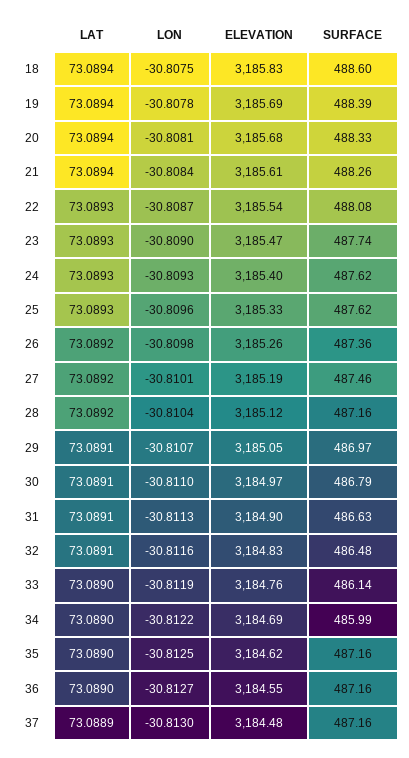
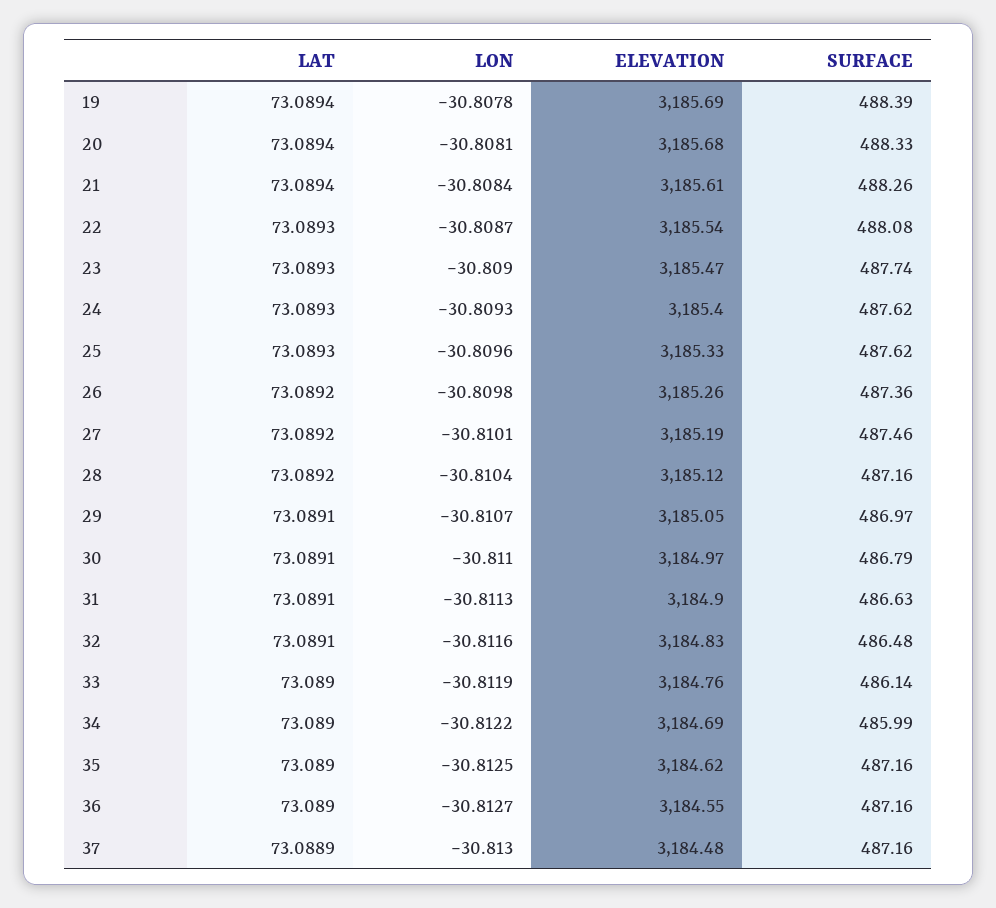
  {
    "LAT": {
-     "18": 73.0894,
      "19": 73.0894,
      "20": 73.0894,
      "21": 73.0894,
      "22": 73.0893,
      "23": 73.0893,
      "24": 73.0893,
      "25": 73.0893,
      "26": 73.0892,
      "27": 73.0892,
      "28": 73.0892,
      "29": 73.0891,
      "30": 73.0891,
      "31": 73.0891,
      "32": 73.0891,
      "33": 73.089,
      "34": 73.089,
      "35": 73.089,
      "36": 73.089,
      "37": 73.0889
    },
    "LON": {
-     "18": -30.8075,
      "19": -30.8078,
      "20": -30.8081,
      "21": -30.8084,
      "22": -30.8087,
      "23": -30.809,
      "24": -30.8093,
      "25": -30.8096,
      "26": -30.8098,
      "27": -30.8101,
      "28": -30.8104,
      "29": -30.8107,
      "30": -30.811,
      "31": -30.8113,
      "32": -30.8116,
      "33": -30.8119,
      "34": -30.8122,
      "35": -30.8125,
      "36": -30.8127,
      "37": -30.813
    },
    "ELEVATION": {
-     "18": 3185.83,
      "19": 3185.69,
      "20": 3185.68,
      "21": 3185.61,
      "22": 3185.54,
      "23": 3185.47,
      "24": 3185.4,
      "25": 3185.33,
      "26": 3185.26,
      "27": 3185.19,
      "28": 3185.12,
      "29": 3185.05,
      "30": 3184.97,
      "31": 3184.9,
      "32": 3184.83,
      "33": 3184.76,
      "34": 3184.69,
      "35": 3184.62,
      "36": 3184.55,
      "37": 3184.48
    },
    "SURFACE": {
-     "18": 488.6,
      "19": 488.39,
      "20": 488.33,
      "21": 488.26,
      "22": 488.08,
      "23": 487.74,
      "24": 487.62,
      "25": 487.62,
      "26": 487.36,
      "27": 487.46,
      "28": 487.16,
      "29": 486.97,
      "30": 486.79,
      "31": 486.63,
      "32": 486.48,
      "33": 486.14,
      "34": 485.99,
      "35": 487.16,
      "36": 487.16,
      "37": 487.16
    }
  }

